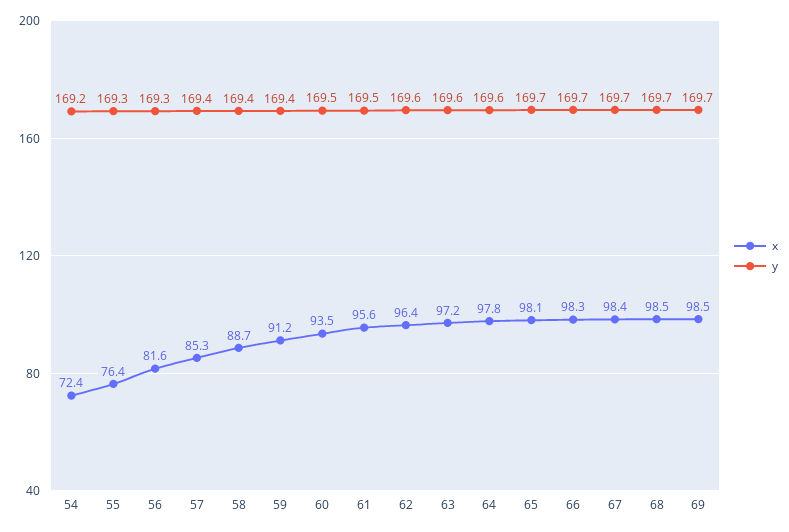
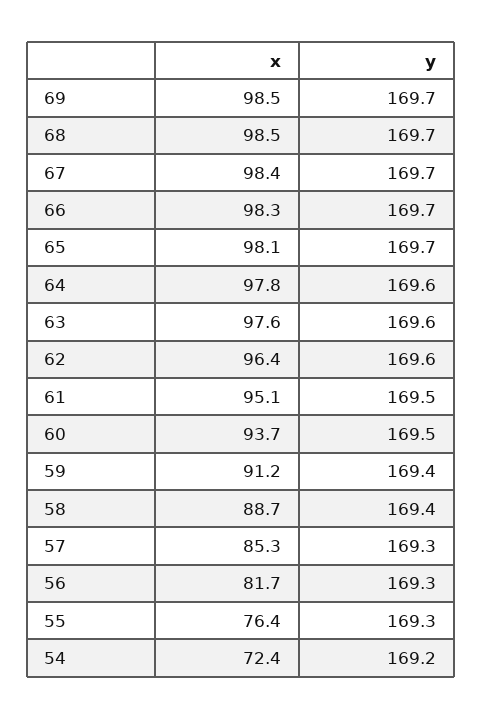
  {
    "x": {
      "54": 72.4,
      "55": 76.4,
-     "56": 81.6,
+     "56": 81.7,
      "57": 85.3,
      "58": 88.7,
      "59": 91.2,
-     "60": 93.5,
+     "60": 93.7,
-     "61": 95.6,
+     "61": 95.1,
      "62": 96.4,
-     "63": 97.2,
+     "63": 97.6,
      "64": 97.8,
      "65": 98.1,
      "66": 98.3,
      "67": 98.4,
      "68": 98.5,
      "69": 98.5
    },
    "y": {
      "54": 169.2,
      "55": 169.3,
      "56": 169.3,
-     "57": 169.4,
+     "57": 169.3,
      "58": 169.4,
      "59": 169.4,
      "60": 169.5,
      "61": 169.5,
      "62": 169.6,
      "63": 169.6,
      "64": 169.6,
      "65": 169.7,
      "66": 169.7,
      "67": 169.7,
      "68": 169.7,
      "69": 169.7
    }
  }

